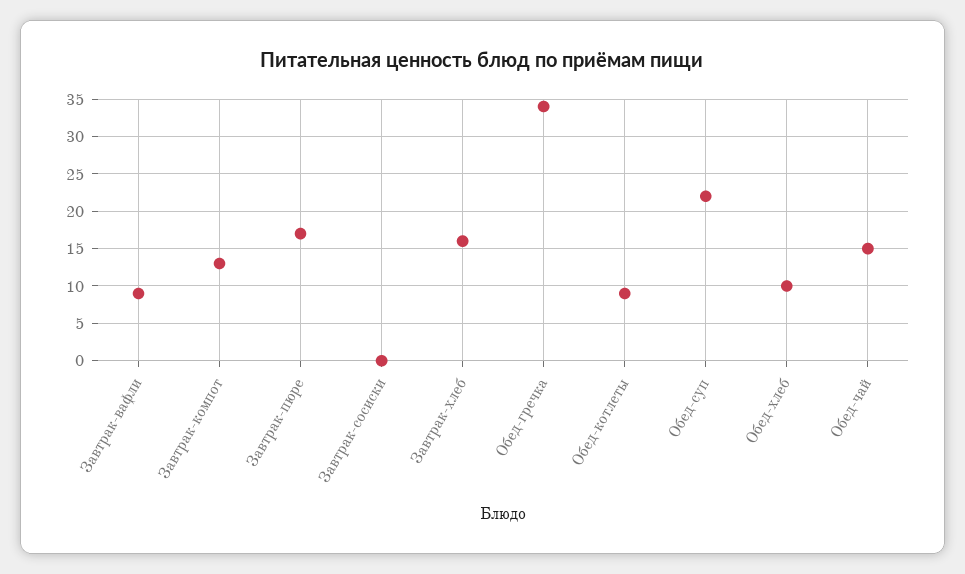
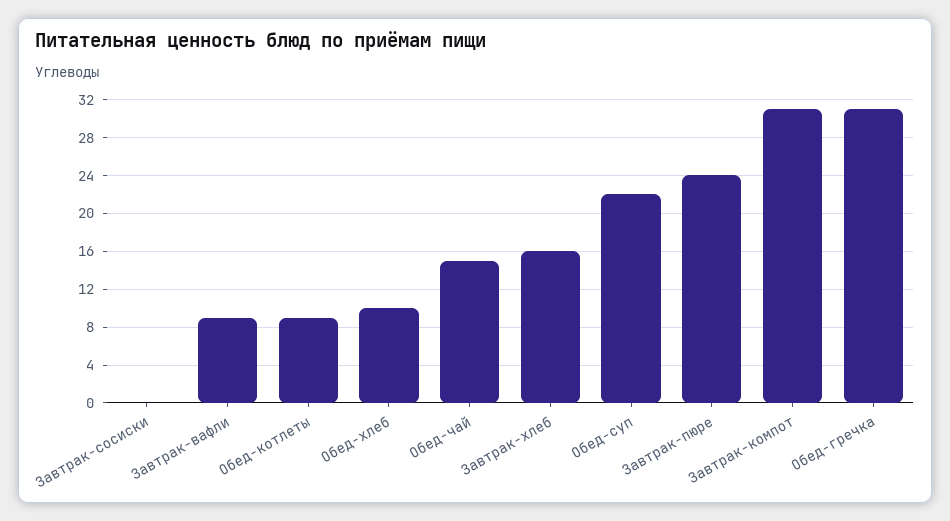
  {
    "Завтрак-вафли": 9,
-   "Завтрак-компот": 13,
+   "Завтрак-компот": 31,
-   "Завтрак-пюре": 17,
+   "Завтрак-пюре": 24,
    "Завтрак-сосиски": 0,
    "Завтрак-хлеб": 16,
-   "Обед-гречка": 34,
+   "Обед-гречка": 31,
    "Обед-котлеты": 9,
    "Обед-суп": 22,
    "Обед-хлеб": 10,
    "Обед-чай": 15
  }

